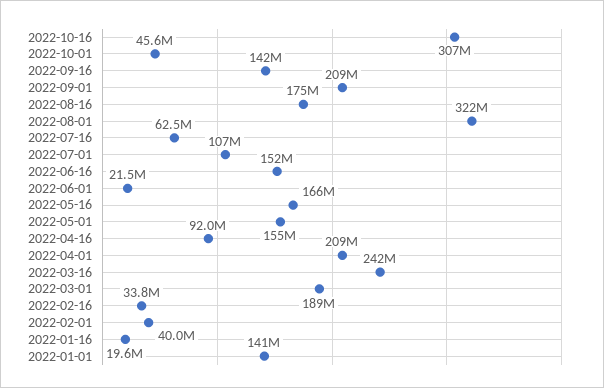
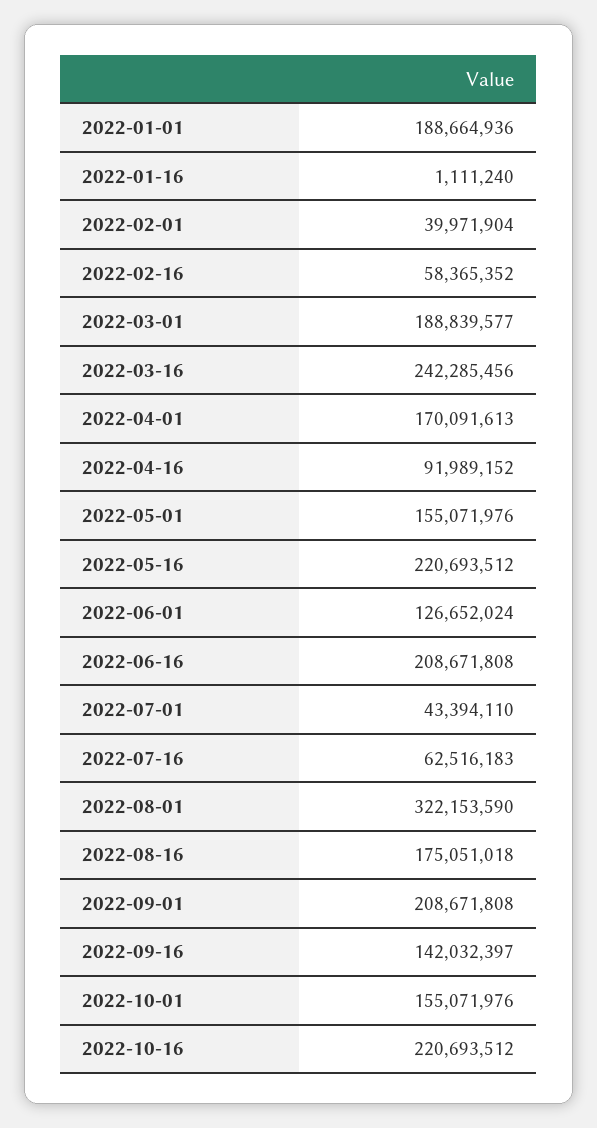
  {
-   "2022-10-16": 307000000,
+   "2022-10-16": 220693512,
-   "2022-10-01": 45600000,
+   "2022-10-01": 155071976,
    "2022-09-16": 142032397,
    "2022-09-01": 208671808,
    "2022-08-16": 175051018,
    "2022-08-01": 322153590,
    "2022-07-16": 62516183,
-   "2022-07-01": 107000000,
+   "2022-07-01": 43394110,
-   "2022-06-16": 152000000,
+   "2022-06-16": 208671808,
-   "2022-06-01": 21500000,
+   "2022-06-01": 126652024,
-   "2022-05-16": 166000000,
+   "2022-05-16": 220693512,
    "2022-05-01": 155071976,
    "2022-04-16": 91989152,
-   "2022-04-01": 209000000,
+   "2022-04-01": 170091613,
    "2022-03-16": 242285456,
    "2022-03-01": 188839577,
-   "2022-02-16": 33800000,
+   "2022-02-16": 58365352,
    "2022-02-01": 39971904,
-   "2022-01-16": 19600000,
+   "2022-01-16": 1111240,
-   "2022-01-01": 141000000
+   "2022-01-01": 188664936
  }

